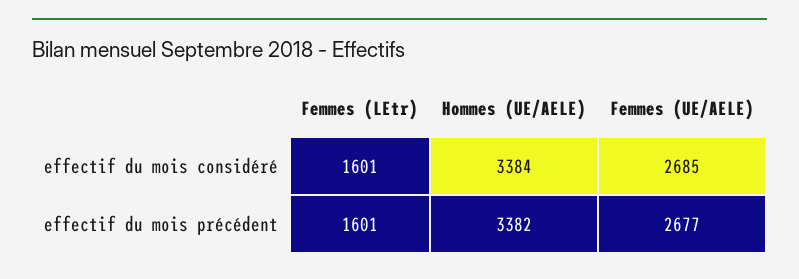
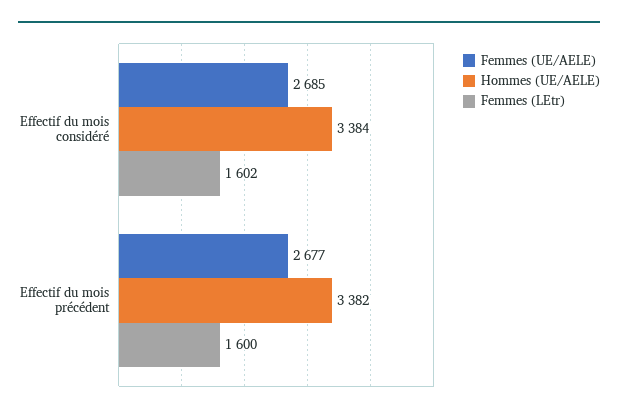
  {
    "Femmes (LEtr)": {
-     "effectif du mois considéré": 1601,
+     "effectif du mois considéré": 1602,
-     "effectif du mois précédent": 1601
+     "effectif du mois précédent": 1600
    },
    "Hommes (UE/AELE)": {
      "effectif du mois considéré": 3384,
      "effectif du mois précédent": 3382
    },
    "Femmes (UE/AELE)": {
      "effectif du mois considéré": 2685,
      "effectif du mois précédent": 2677
    }
  }

